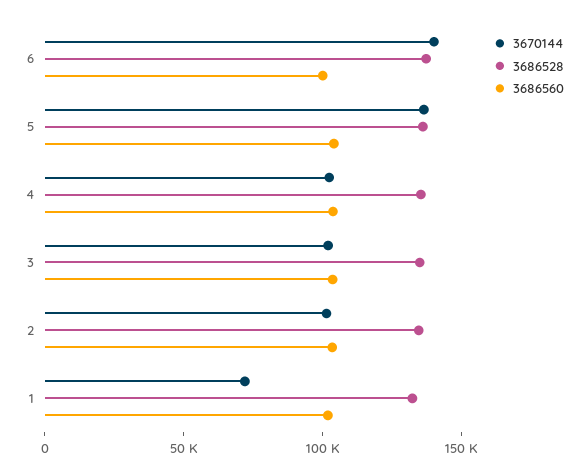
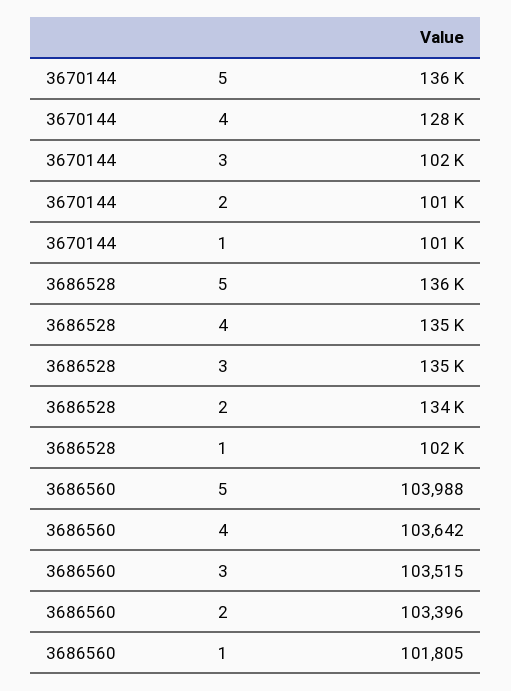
  {
    "3670144": {
-     "6": 140000,
      "5": 136000,
-     "4": 100000,
+     "4": 128000,
      "3": 102000,
      "2": 101000,
-     "1": 70000
+     "1": 101000
    },
    "3686528": {
-     "6": 140000,
      "5": 136000,
      "4": 135000,
      "3": 135000,
      "2": 134000,
-     "1": 130000
+     "1": 102000
    },
    "3686560": {
-     "6": 100000,
      "5": 103988,
      "4": 103642,
      "3": 103515,
      "2": 103396,
      "1": 101805
    }
  }

